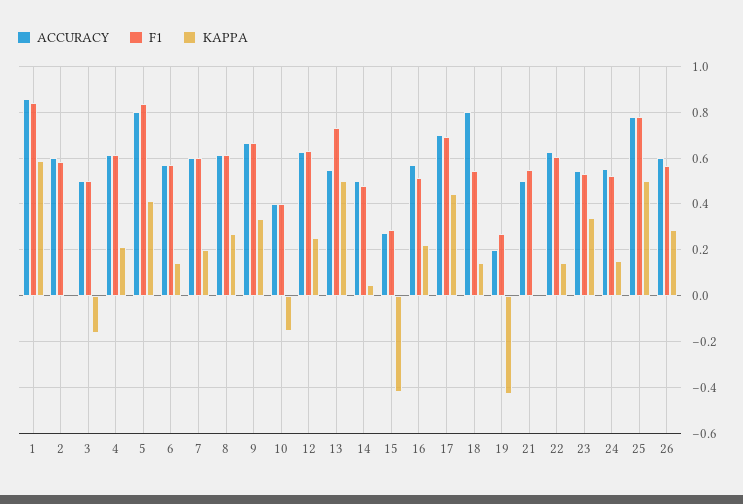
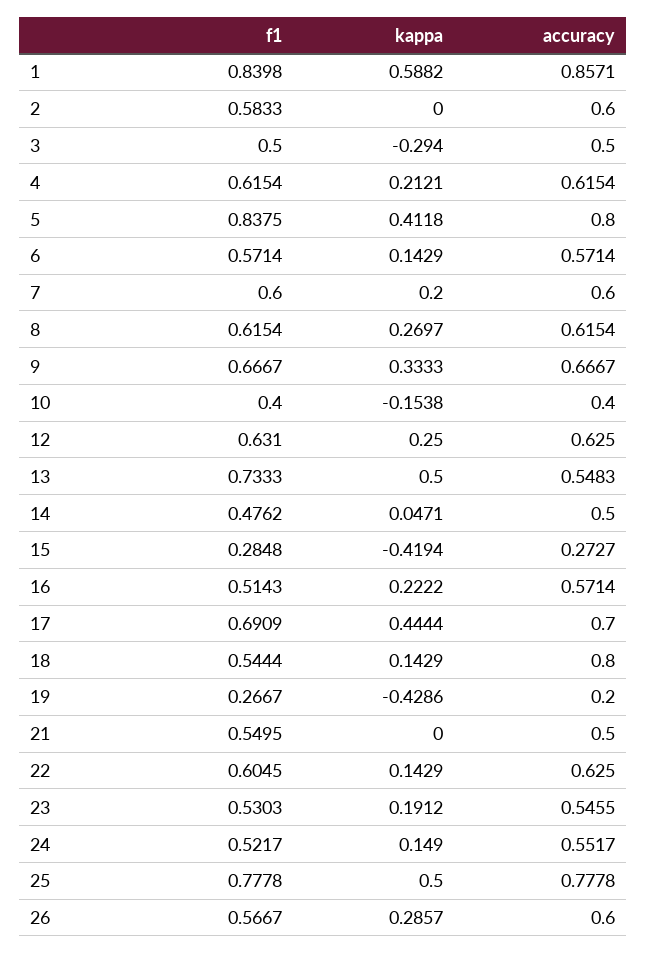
  {
    "ACCURACY": {
      "1": 0.8571,
      "2": 0.6,
      "3": 0.5,
      "4": 0.6154,
      "5": 0.8,
      "6": 0.5714,
      "7": 0.6,
      "8": 0.6154,
      "9": 0.6667,
      "10": 0.4,
      "12": 0.625,
      "13": 0.5483,
      "14": 0.5,
      "15": 0.2727,
      "16": 0.5714,
      "17": 0.7,
      "18": 0.8,
      "19": 0.2,
      "21": 0.5,
      "22": 0.625,
      "23": 0.5455,
      "24": 0.5517,
      "25": 0.7778,
      "26": 0.6
    },
    "F1": {
      "1": 0.8398,
      "2": 0.5833,
      "3": 0.5,
      "4": 0.6154,
      "5": 0.8375,
      "6": 0.5714,
      "7": 0.6,
      "8": 0.6154,
      "9": 0.6667,
      "10": 0.4,
      "12": 0.631,
      "13": 0.7333,
      "14": 0.4762,
      "15": 0.2848,
      "16": 0.5143,
      "17": 0.6909,
      "18": 0.5444,
      "19": 0.2667,
      "21": 0.5495,
      "22": 0.6045,
      "23": 0.5303,
      "24": 0.5217,
      "25": 0.7778,
      "26": 0.5667
    },
    "KAPPA": {
      "1": 0.5882,
      "2": 0,
-     "3": -0.15,
+     "3": -0.294,
      "4": 0.2121,
      "5": 0.4118,
      "6": 0.1429,
      "7": 0.2,
      "8": 0.2697,
      "9": 0.3333,
      "10": -0.1538,
      "12": 0.25,
      "13": 0.5,
      "14": 0.0471,
      "15": -0.4194,
      "16": 0.2222,
      "17": 0.4444,
      "18": 0.1429,
      "19": -0.4286,
      "21": 0,
      "22": 0.1429,
-     "23": 0.35,
+     "23": 0.1912,
      "24": 0.149,
      "25": 0.5,
      "26": 0.2857
    }
  }

